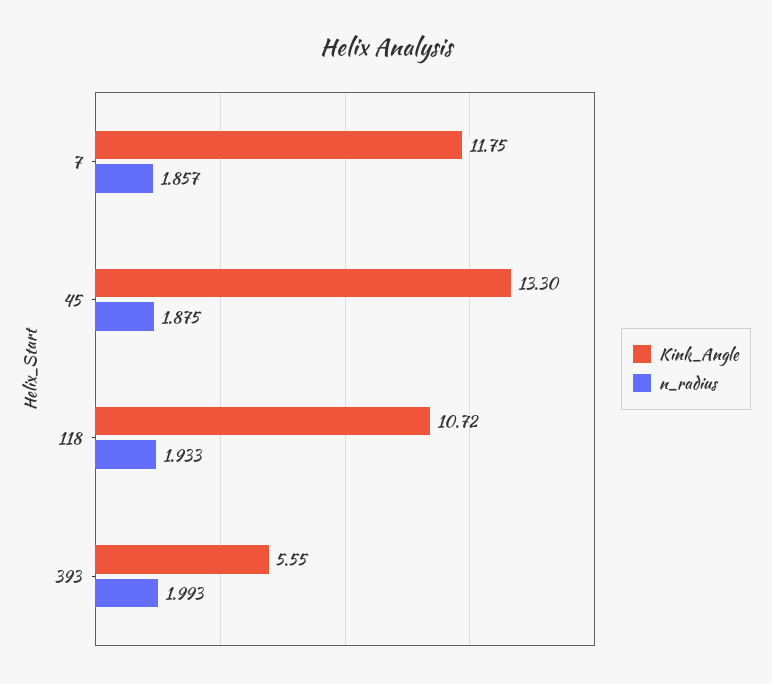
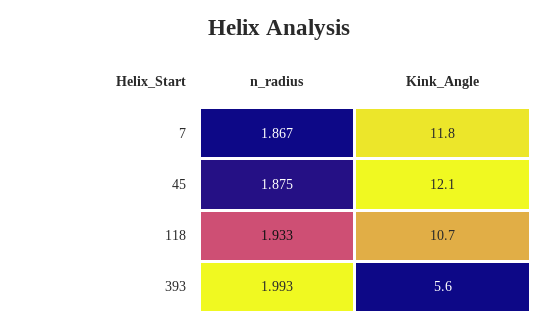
  {
    "Kink_Angle": {
      "7": 11.75,
-     "45": 13.3,
+     "45": 12.1,
      "118": 10.72,
      "393": 5.55
    },
    "n_radius": {
-     "7": 1.857,
+     "7": 1.867,
      "45": 1.875,
      "118": 1.933,
      "393": 1.993
    }
  }

